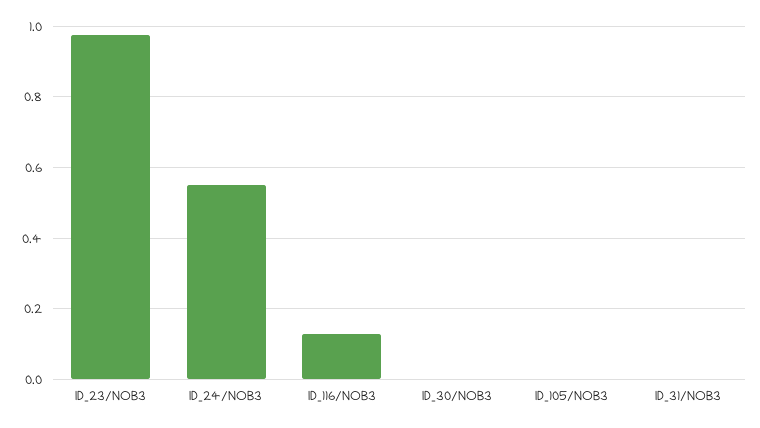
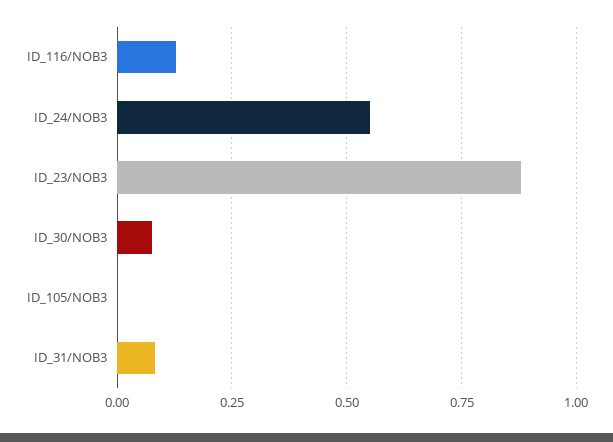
  {
-   "ID_23/NOB3": 0.98,
+   "ID_23/NOB3": 0.875,
    "ID_24/NOB3": 0.56,
    "ID_116/NOB3": 0.12,
-   "ID_30/NOB3": 0,
+   "ID_30/NOB3": 0.075,
    "ID_105/NOB3": 0,
-   "ID_31/NOB3": 0
+   "ID_31/NOB3": 0.075
  }

